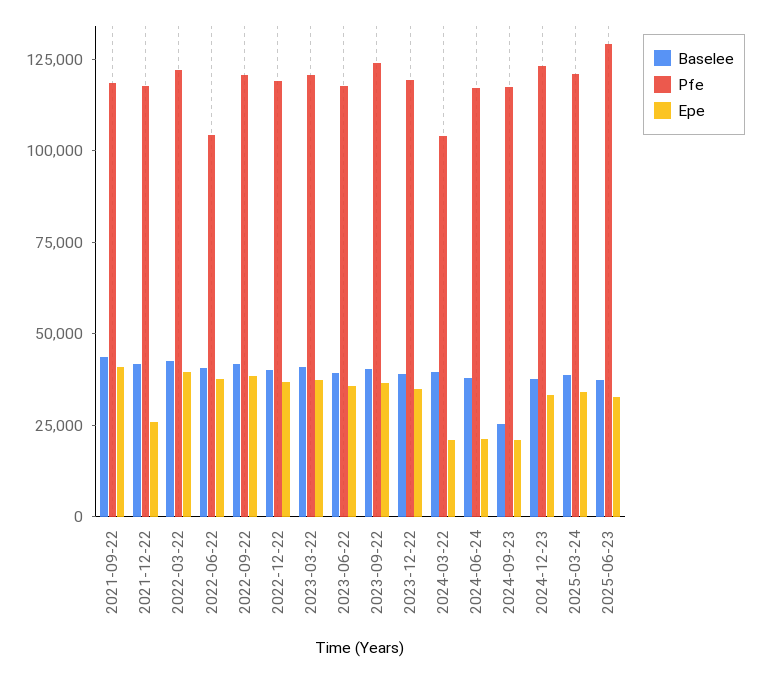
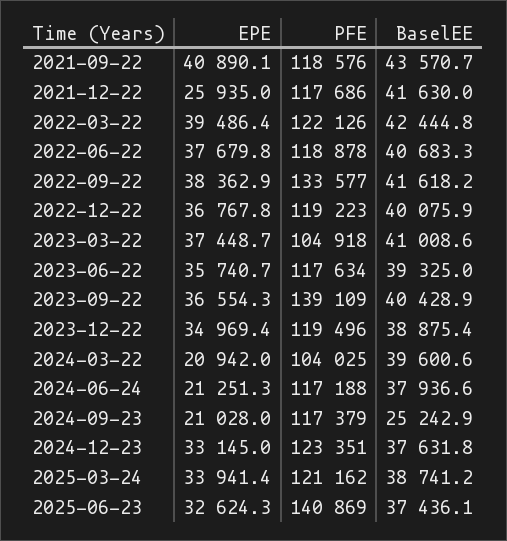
  {
    "Baselee": {
      "2021-09-22": 43570.7,
      "2021-12-22": 41630,
      "2022-03-22": 42444.8,
      "2022-06-22": 40683.3,
      "2022-09-22": 41618.2,
      "2022-12-22": 40075.9,
      "2023-03-22": 41008.6,
      "2023-06-22": 39325,
      "2023-09-22": 40428.9,
      "2023-12-22": 38875.4,
      "2024-03-22": 39600.6,
      "2024-06-24": 37936.6,
      "2024-09-23": 25242.9,
      "2024-12-23": 37631.8,
      "2025-03-24": 38741.2,
      "2025-06-23": 37436.1
    },
    "Pfe": {
      "2021-09-22": 118576,
      "2021-12-22": 117686,
      "2022-03-22": 122126,
-     "2022-06-22": 105000,
+     "2022-06-22": 118878,
-     "2022-09-22": 120000,
+     "2022-09-22": 133577,
      "2022-12-22": 119223,
-     "2023-03-22": 120000,
+     "2023-03-22": 104918,
      "2023-06-22": 117634,
-     "2023-09-22": 125000,
+     "2023-09-22": 139109,
      "2023-12-22": 119496,
      "2024-03-22": 104025,
      "2024-06-24": 117188,
      "2024-09-23": 117379,
      "2024-12-23": 123351,
      "2025-03-24": 121162,
-     "2025-06-23": 130000
+     "2025-06-23": 140869
    },
    "Epe": {
      "2021-09-22": 40890.1,
      "2021-12-22": 25935,
      "2022-03-22": 39486.4,
      "2022-06-22": 37679.8,
      "2022-09-22": 38362.9,
      "2022-12-22": 36767.8,
      "2023-03-22": 37448.7,
      "2023-06-22": 35740.7,
      "2023-09-22": 36554.3,
      "2023-12-22": 34969.4,
      "2024-03-22": 20942,
      "2024-06-24": 21251.3,
      "2024-09-23": 21028,
      "2024-12-23": 33145,
      "2025-03-24": 33941.4,
      "2025-06-23": 32624.3
    }
  }

